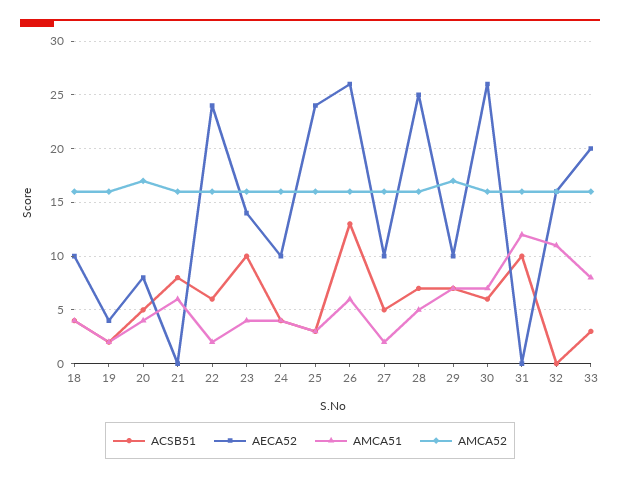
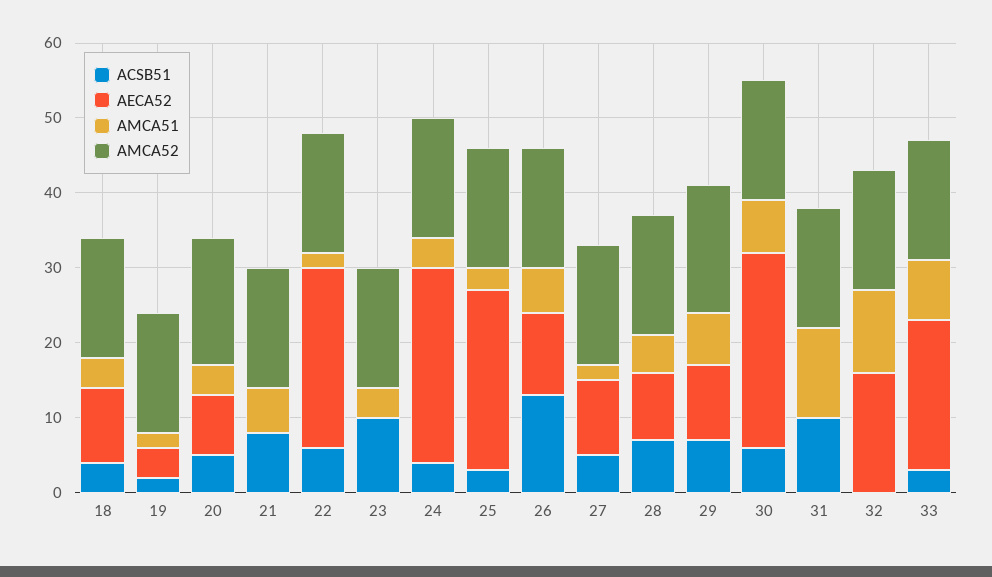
  {
    "ACSB51": {
      "18": 4,
      "19": 2,
      "20": 5,
      "21": 8,
      "22": 6,
      "23": 10,
      "24": 4,
      "25": 3,
      "26": 13,
      "27": 5,
      "28": 7,
      "29": 7,
      "30": 6,
      "31": 10,
      "32": 0,
      "33": 3
    },
    "AECA52": {
      "18": 10,
      "19": 4,
      "20": 8,
      "21": 0,
      "22": 24,
-     "23": 14,
+     "23": 0,
-     "24": 10,
+     "24": 25,
      "25": 24,
-     "26": 26,
+     "26": 10,
      "27": 10,
-     "28": 25,
+     "28": 10,
      "29": 10,
      "30": 26,
      "31": 0,
      "32": 16,
      "33": 20
    },
    "AMCA51": {
      "18": 4,
      "19": 2,
      "20": 4,
      "21": 6,
      "22": 2,
      "23": 4,
      "24": 4,
      "25": 3,
      "26": 6,
      "27": 2,
      "28": 5,
      "29": 7,
      "30": 7,
      "31": 12,
      "32": 11,
      "33": 8
    },
    "AMCA52": {
      "18": 16,
      "19": 16,
      "20": 17,
      "21": 16,
      "22": 16,
      "23": 16,
      "24": 16,
      "25": 16,
      "26": 16,
      "27": 16,
      "28": 16,
      "29": 17,
      "30": 16,
      "31": 16,
      "32": 16,
      "33": 16
    }
  }

